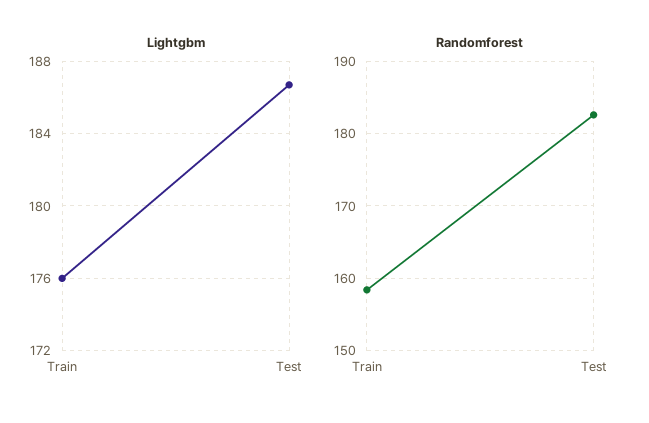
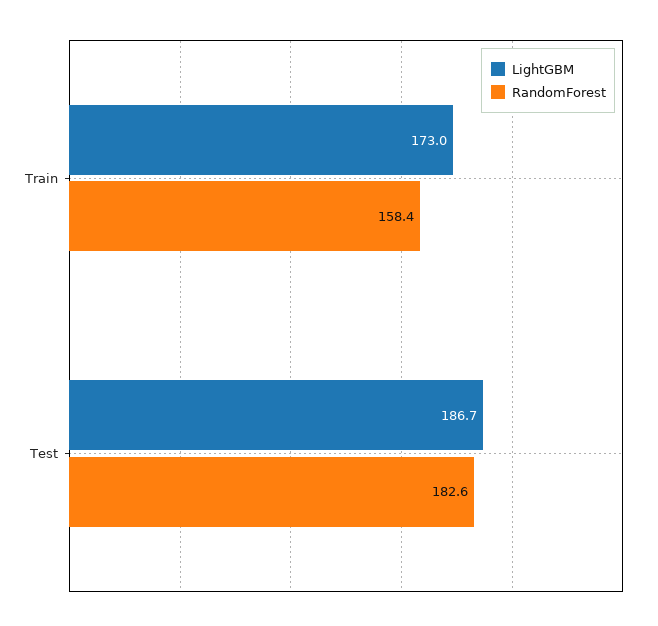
  {
    "Lightgbm": {
-     "Train": 176,
+     "Train": 173,
      "Test": 186.7
    },
    "Randomforest": {
      "Train": 158.4,
      "Test": 182.6
    }
  }

